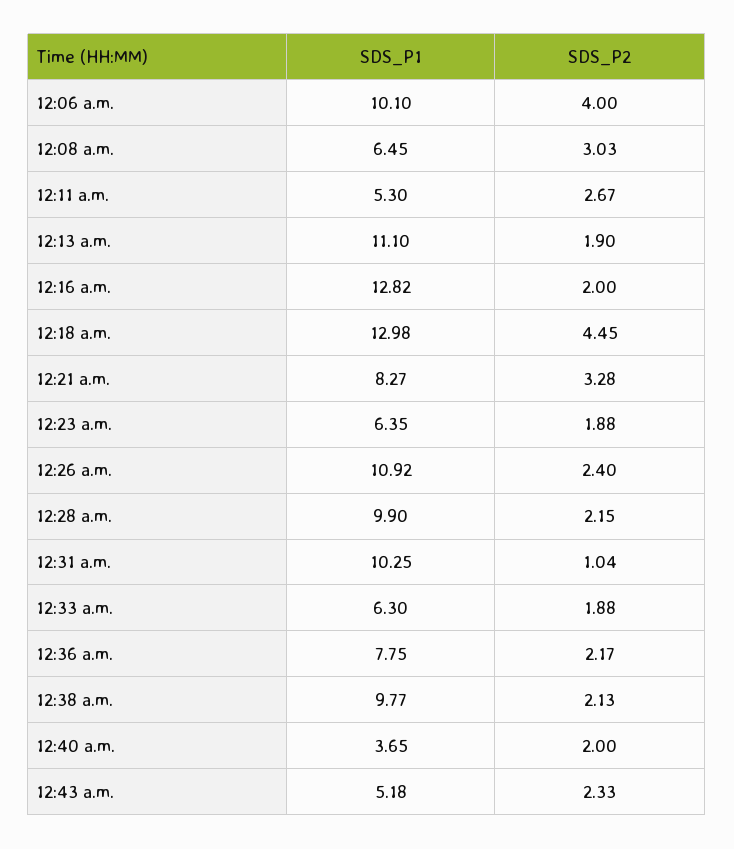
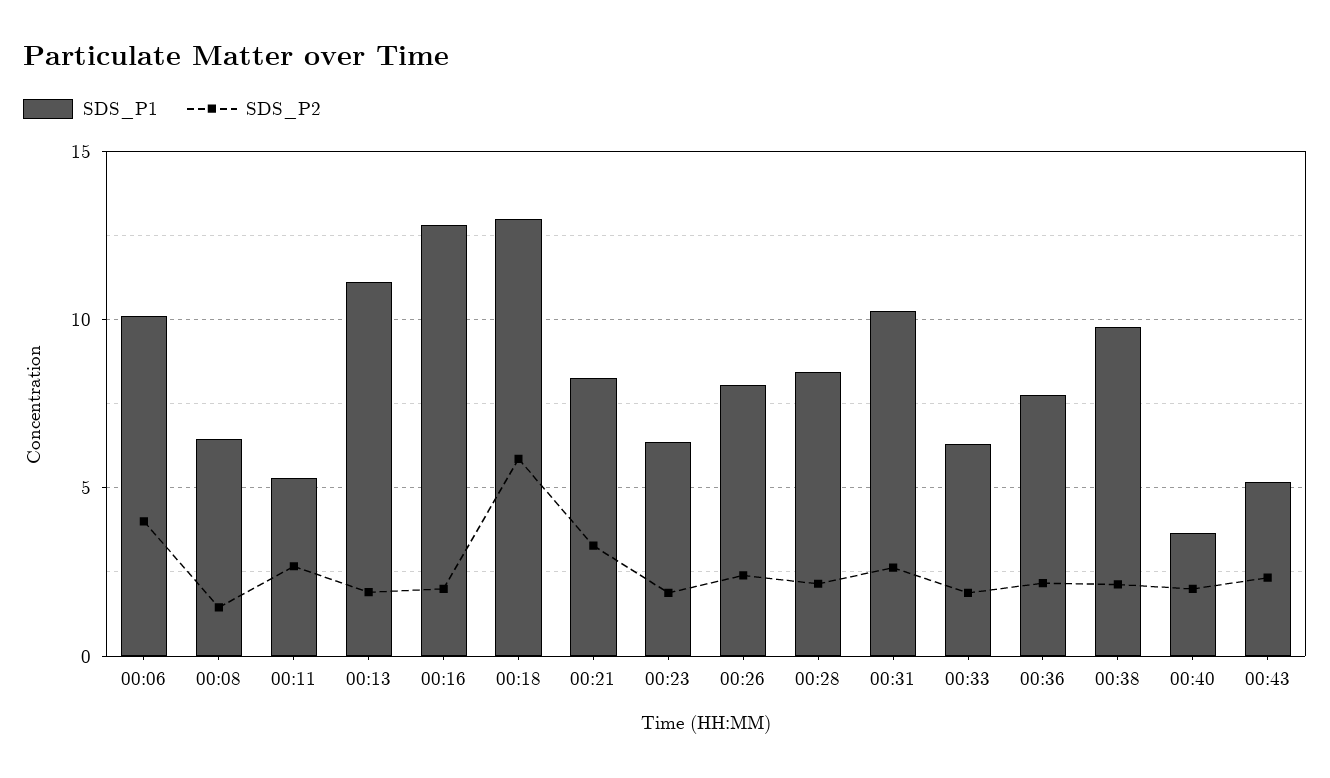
  {
    "SDS_P1": {
      "12:06 a.m.": 10.1,
      "12:08 a.m.": 6.45,
      "12:11 a.m.": 5.3,
      "12:13 a.m.": 11.1,
      "12:16 a.m.": 12.82,
      "12:18 a.m.": 12.98,
      "12:21 a.m.": 8.27,
      "12:23 a.m.": 6.35,
-     "12:26 a.m.": 10.92,
+     "12:26 a.m.": 8,
-     "12:28 a.m.": 9.9,
+     "12:28 a.m.": 8.5,
      "12:31 a.m.": 10.25,
      "12:33 a.m.": 6.3,
      "12:36 a.m.": 7.75,
      "12:38 a.m.": 9.77,
      "12:40 a.m.": 3.65,
      "12:43 a.m.": 5.18
    },
    "SDS_P2": {
      "12:06 a.m.": 4,
-     "12:08 a.m.": 3.03,
+     "12:08 a.m.": 1.5,
      "12:11 a.m.": 2.67,
      "12:13 a.m.": 1.9,
      "12:16 a.m.": 2,
-     "12:18 a.m.": 4.45,
+     "12:18 a.m.": 6,
      "12:21 a.m.": 3.28,
      "12:23 a.m.": 1.88,
      "12:26 a.m.": 2.4,
      "12:28 a.m.": 2.15,
-     "12:31 a.m.": 1.04,
+     "12:31 a.m.": 2.5,
      "12:33 a.m.": 1.88,
      "12:36 a.m.": 2.17,
      "12:38 a.m.": 2.13,
      "12:40 a.m.": 2,
      "12:43 a.m.": 2.33
    }
  }

